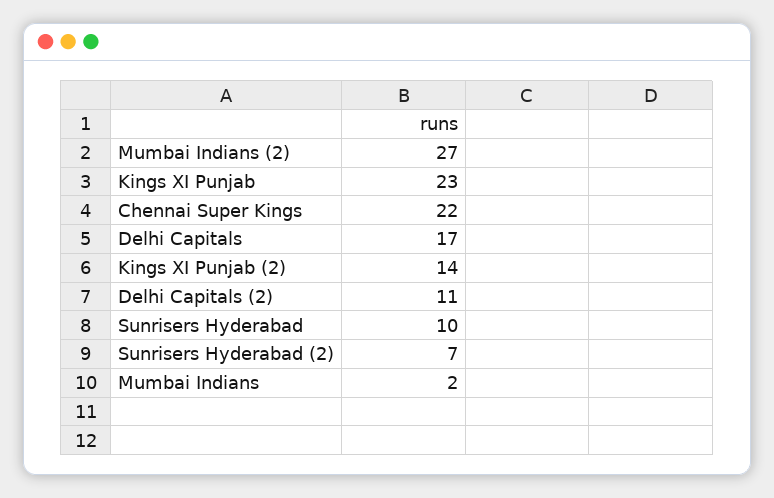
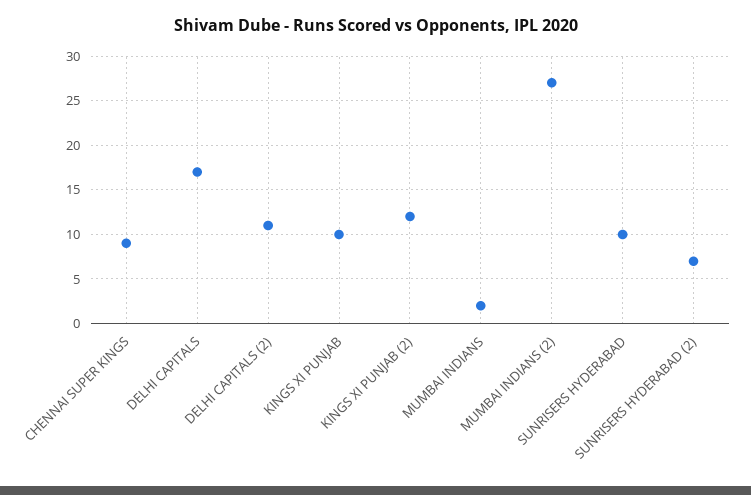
  {
    "Mumbai Indians (2)": 27,
-   "Kings XI Punjab": 23,
+   "Kings XI Punjab": 10,
-   "Chennai Super Kings": 22,
+   "Chennai Super Kings": 9,
    "Delhi Capitals": 17,
-   "Kings XI Punjab (2)": 14,
+   "Kings XI Punjab (2)": 12,
    "Delhi Capitals (2)": 11,
    "Sunrisers Hyderabad": 10,
    "Sunrisers Hyderabad (2)": 7,
    "Mumbai Indians": 2
  }

